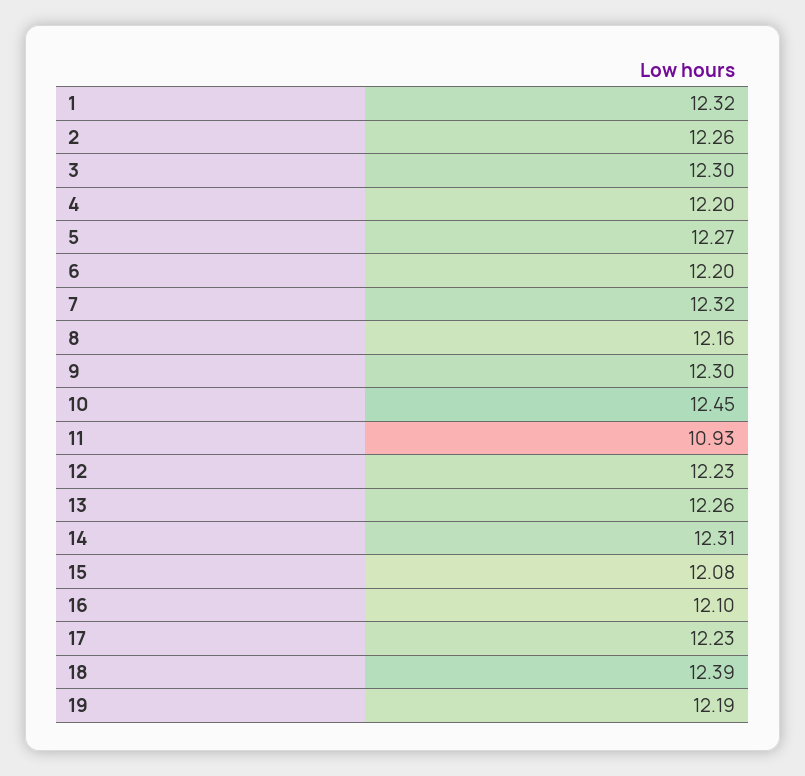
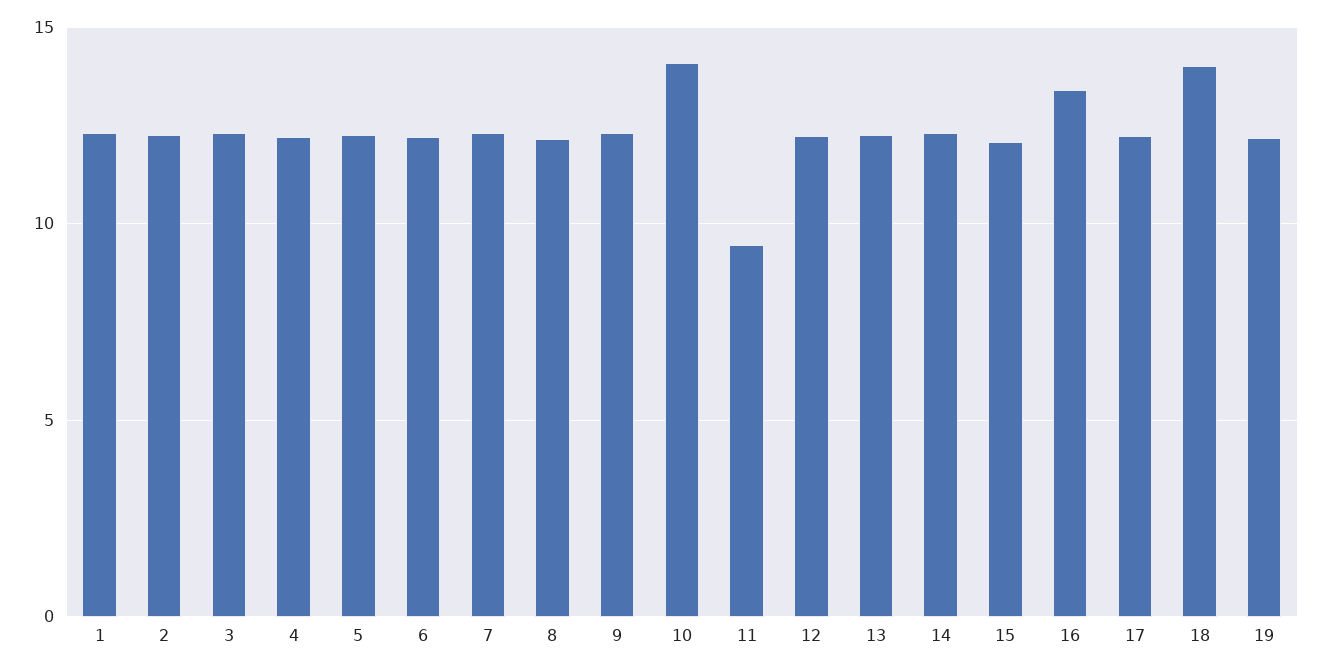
  {
    "1": 12.32,
    "2": 12.26,
    "3": 12.3,
    "4": 12.2,
    "5": 12.27,
    "6": 12.2,
    "7": 12.32,
    "8": 12.16,
    "9": 12.3,
-   "10": 12.45,
+   "10": 14,
-   "11": 10.93,
+   "11": 9.5,
    "12": 12.23,
    "13": 12.26,
    "14": 12.31,
    "15": 12.08,
-   "16": 12.1,
+   "16": 13.5,
    "17": 12.23,
-   "18": 12.39,
+   "18": 14,
    "19": 12.19
  }

